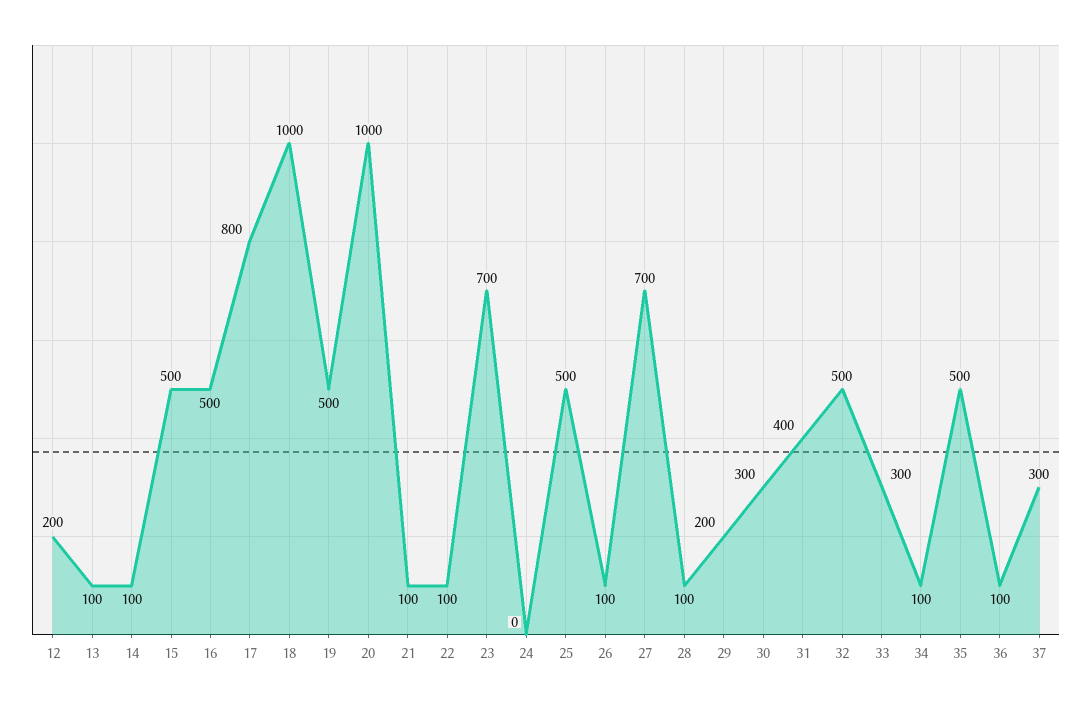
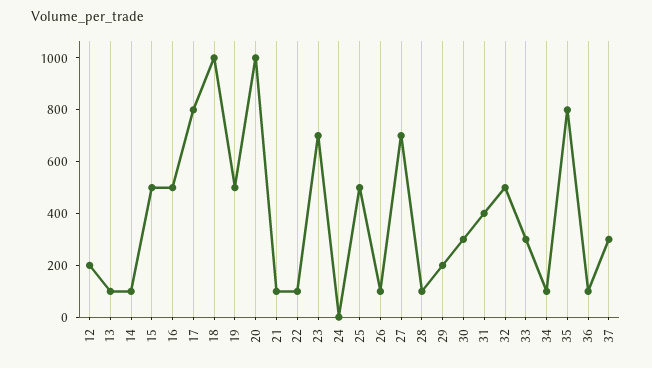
  {
    "12": 200,
    "13": 100,
    "14": 100,
    "15": 500,
    "16": 500,
    "17": 800,
    "18": 1000,
    "19": 500,
    "20": 1000,
    "21": 100,
    "22": 100,
    "23": 700,
    "24": 0,
    "25": 500,
    "26": 100,
    "27": 700,
    "28": 100,
    "29": 200,
    "30": 300,
    "31": 400,
    "32": 500,
    "33": 300,
    "34": 100,
-   "35": 500,
+   "35": 800,
    "36": 100,
    "37": 300
  }

